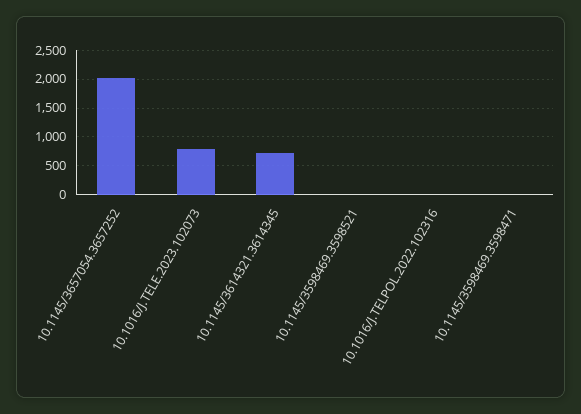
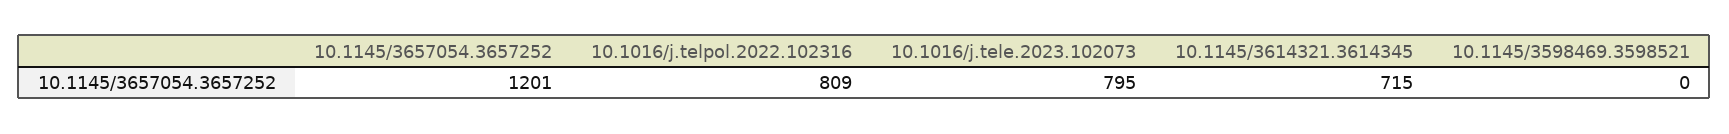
  {
-   "10.1145/3657054.3657252": 2000,
+   "10.1145/3657054.3657252": 1201,
    "10.1016/J.TELE.2023.102073": 795,
    "10.1145/3614321.3614345": 715,
    "10.1145/3598469.3598521": 0,
-   "10.1016/J.TELPOL.2022.102316": 0,
+   "10.1016/J.TELPOL.2022.102316": 809
-   "10.1145/3598469.3598471": 0
  }

